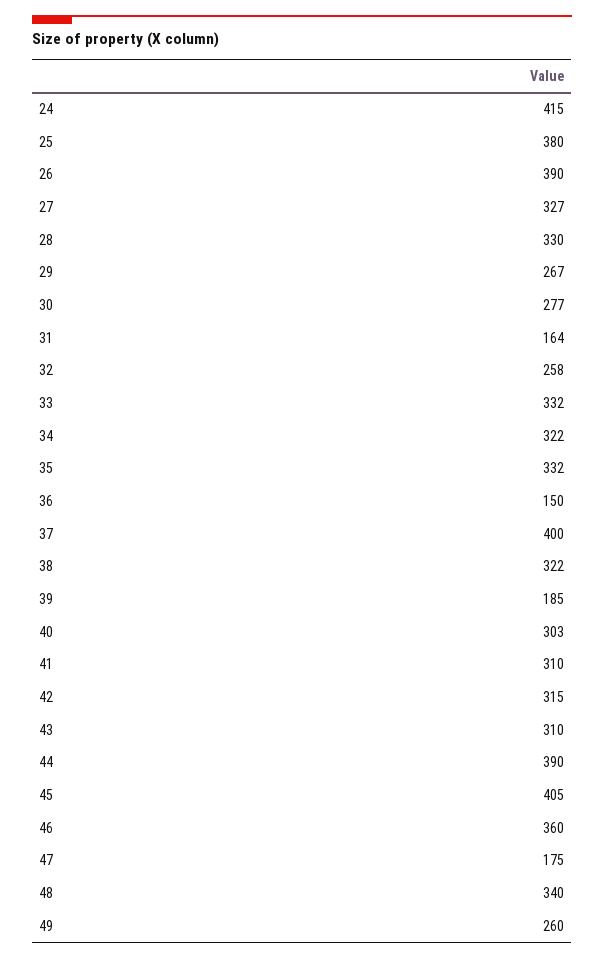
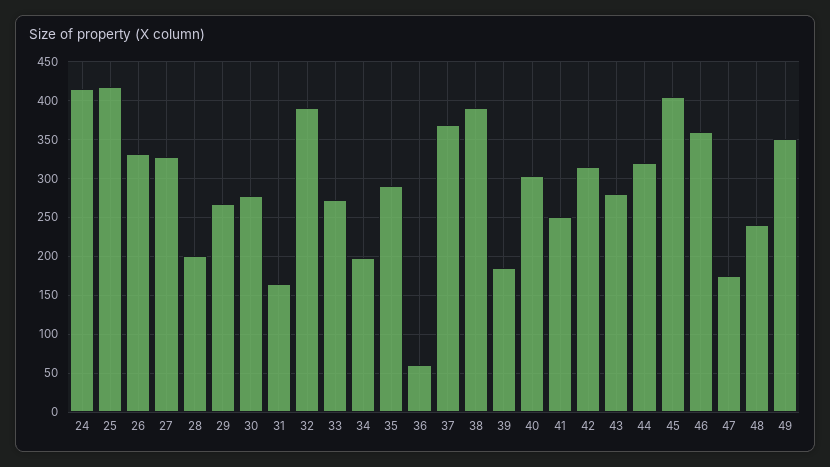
  {
    "24": 415,
-   "25": 380,
+   "25": 420,
-   "26": 390,
+   "26": 330,
    "27": 327,
-   "28": 330,
+   "28": 200,
    "29": 267,
    "30": 277,
    "31": 164,
-   "32": 258,
+   "32": 390,
-   "33": 332,
+   "33": 270,
-   "34": 322,
+   "34": 200,
-   "35": 332,
+   "35": 290,
-   "36": 150,
+   "36": 60,
-   "37": 400,
+   "37": 370,
-   "38": 322,
+   "38": 390,
    "39": 185,
    "40": 303,
-   "41": 310,
+   "41": 250,
    "42": 315,
-   "43": 310,
+   "43": 280,
-   "44": 390,
+   "44": 320,
    "45": 405,
    "46": 360,
    "47": 175,
-   "48": 340,
+   "48": 240,
-   "49": 260
+   "49": 350
  }

